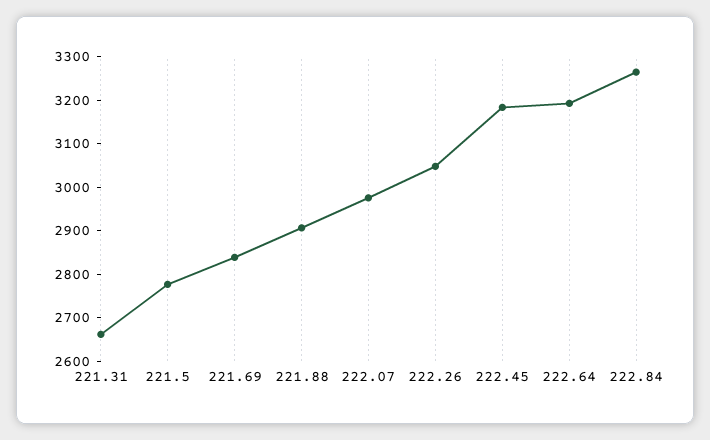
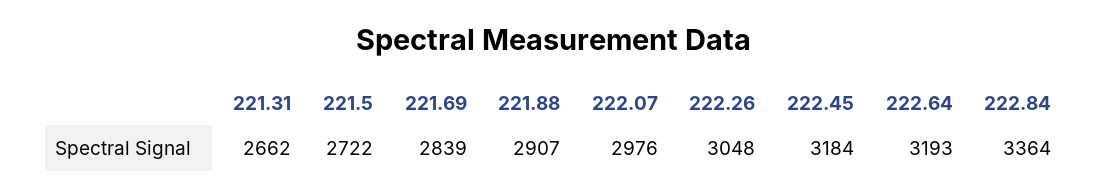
  {
    "221.31": 2662,
-   "221.5": 2780,
+   "221.5": 2722,
    "221.69": 2839,
    "221.88": 2907,
    "222.07": 2976,
    "222.26": 3048,
    "222.45": 3184,
    "222.64": 3193,
-   "222.84": 3260
+   "222.84": 3364
  }

